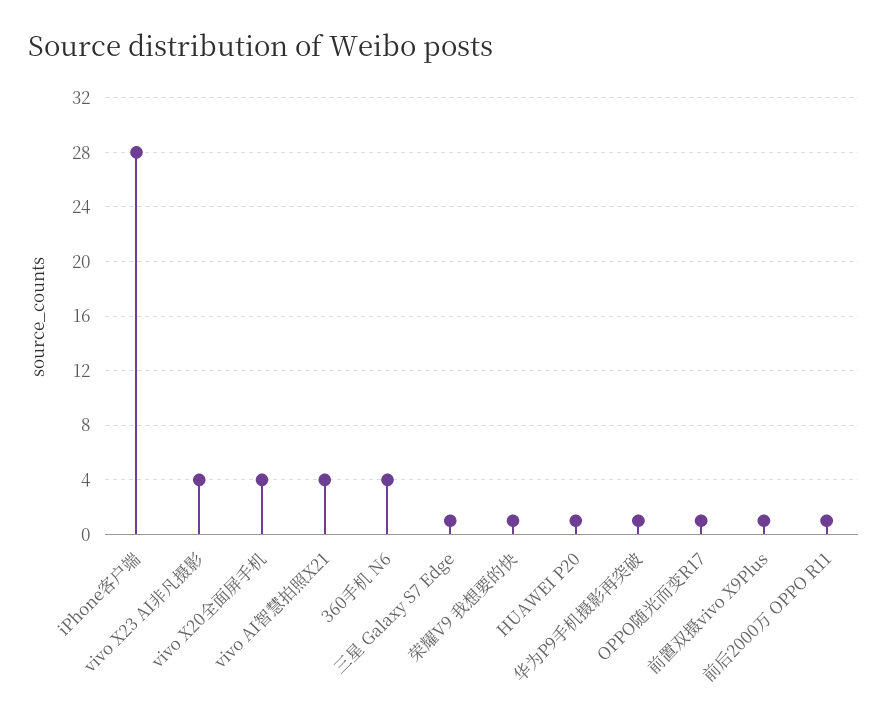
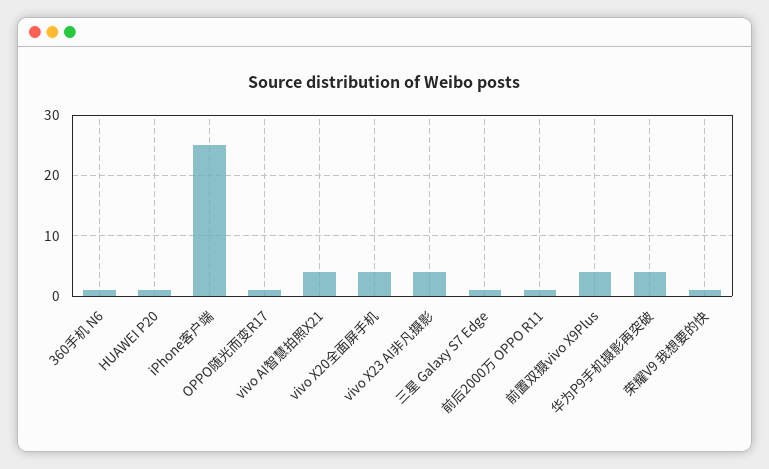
  {
-   "iPhone客户端": 28,
+   "iPhone客户端": 25,
    "vivo X23 AI非凡摄影": 4,
    "vivo X20全面屏手机": 4,
    "vivo AI智慧拍照X21": 4,
-   "360手机 N6": 4,
+   "360手机 N6": 1,
    "三星 Galaxy S7 Edge": 1,
    "荣耀V9 我想要的快": 1,
    "HUAWEI P20": 1,
-   "华为P9手机摄影再突破": 1,
+   "华为P9手机摄影再突破": 4,
    "OPPO随光而变R17": 1,
-   "前置双摄vivo X9Plus": 1,
+   "前置双摄vivo X9Plus": 4,
    "前后2000万 OPPO R11": 1
  }

